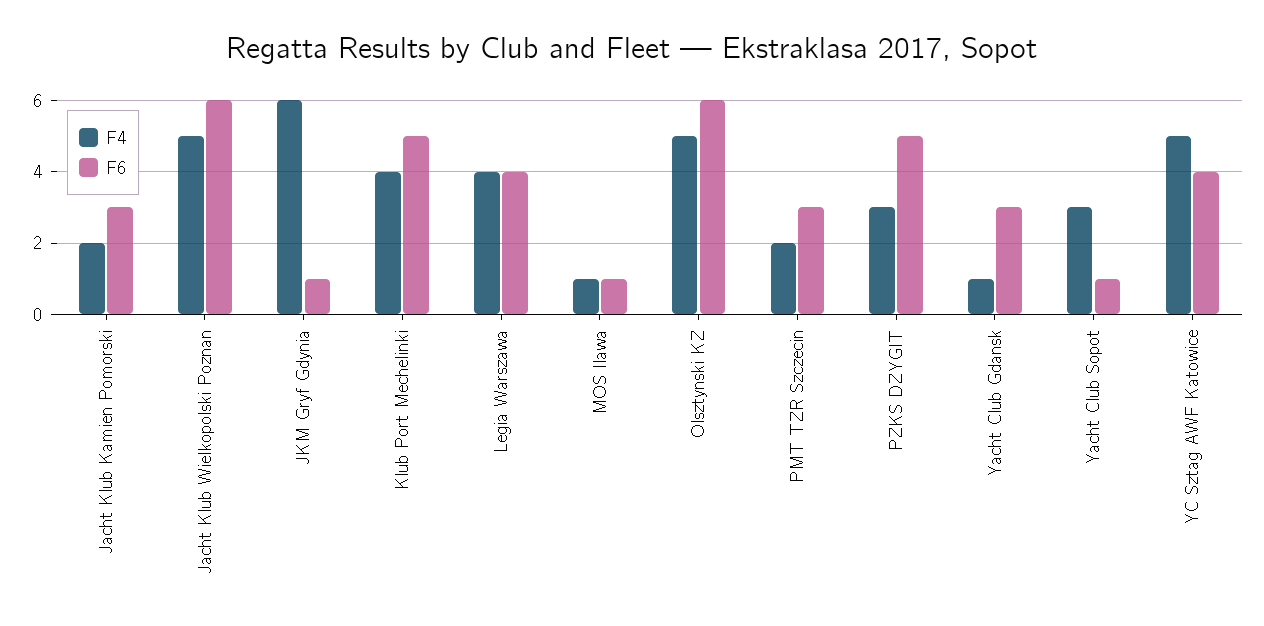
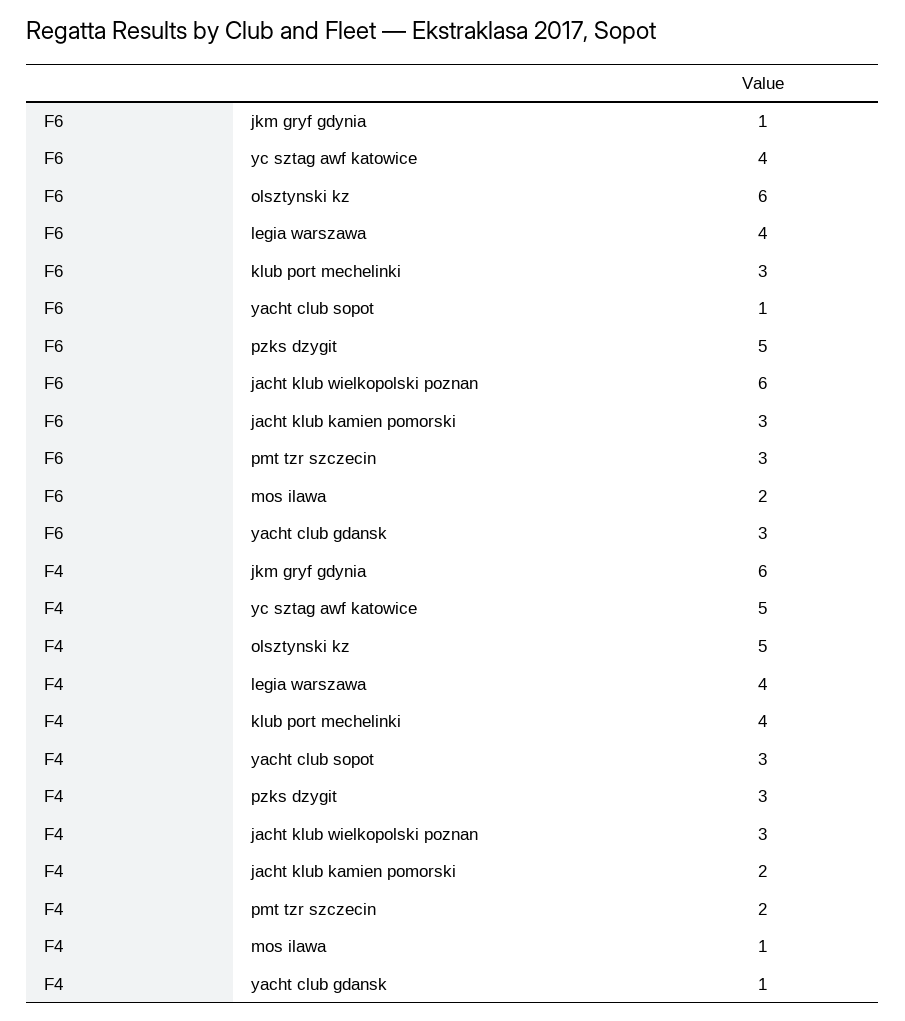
  {
    "F4": {
      "Jacht Klub Kamien Pomorski": 2,
-     "Jacht Klub Wielkopolski Poznan": 5,
+     "Jacht Klub Wielkopolski Poznan": 3,
      "JKM Gryf Gdynia": 6,
      "Klub Port Mechelinki": 4,
      "Legia Warszawa": 4,
      "MOS Ilawa": 1,
      "Olsztynski KZ": 5,
      "PMT TZR Szczecin": 2,
      "PZKS DZYGIT": 3,
      "Yacht Club Gdansk": 1,
      "Yacht Club Sopot": 3,
      "YC Sztag AWF Katowice": 5
    },
    "F6": {
      "Jacht Klub Kamien Pomorski": 3,
      "Jacht Klub Wielkopolski Poznan": 6,
      "JKM Gryf Gdynia": 1,
-     "Klub Port Mechelinki": 5,
+     "Klub Port Mechelinki": 3,
      "Legia Warszawa": 4,
-     "MOS Ilawa": 1,
+     "MOS Ilawa": 2,
      "Olsztynski KZ": 6,
      "PMT TZR Szczecin": 3,
      "PZKS DZYGIT": 5,
      "Yacht Club Gdansk": 3,
      "Yacht Club Sopot": 1,
      "YC Sztag AWF Katowice": 4
    }
  }

